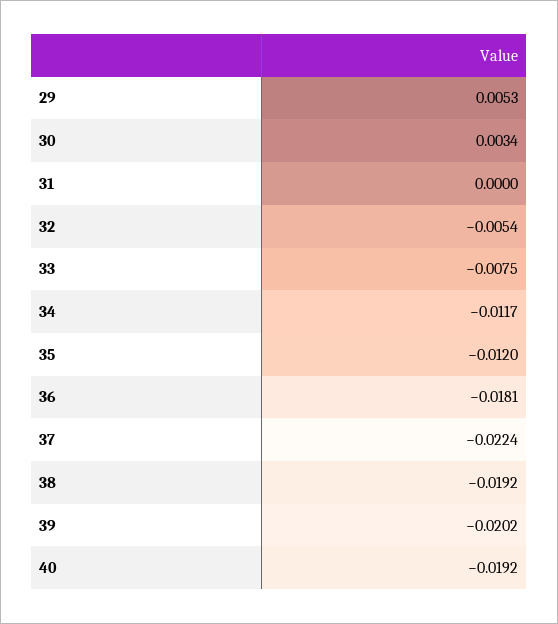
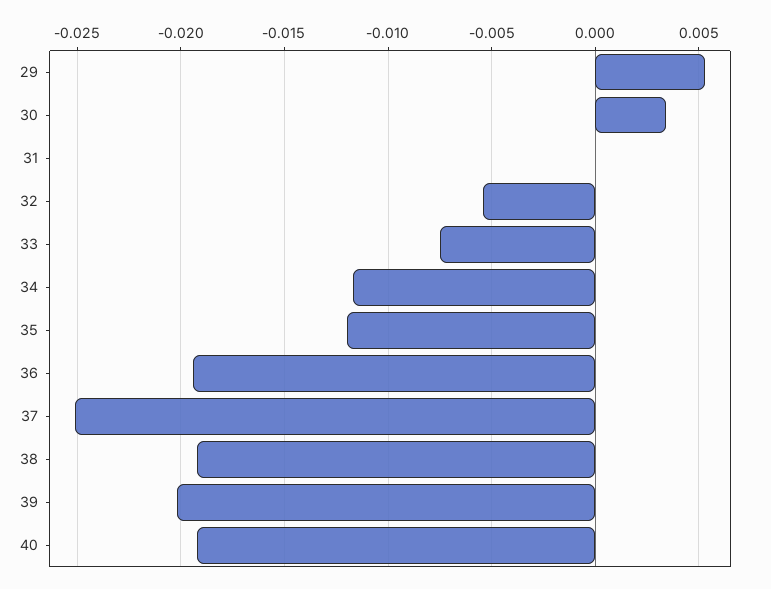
  {
    "29": 0.0053,
    "30": 0.0034,
    "31": 0,
    "32": -0.0054,
    "33": -0.0075,
    "34": -0.0117,
    "35": -0.012,
-   "36": -0.0181,
+   "36": -0.0195,
-   "37": -0.0224,
+   "37": -0.025,
    "38": -0.0192,
    "39": -0.0202,
    "40": -0.0192
  }

